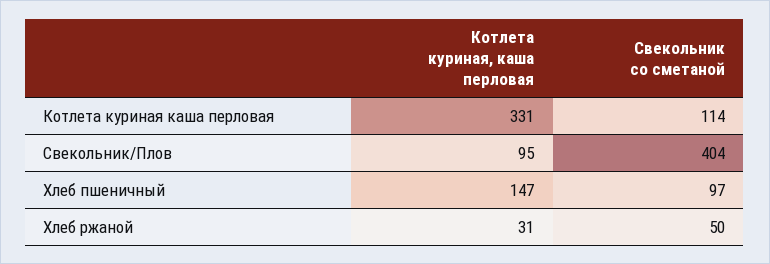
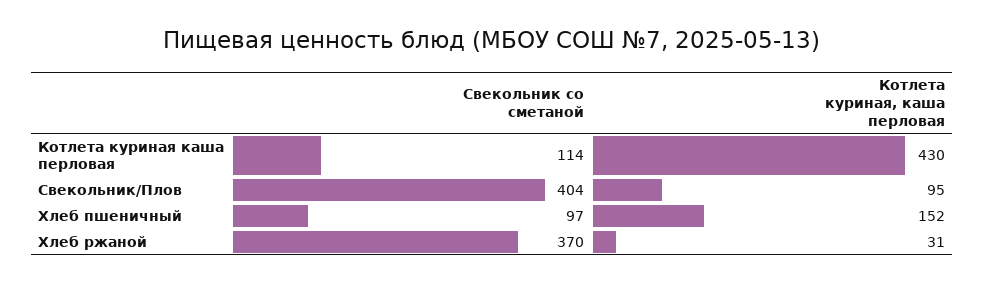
  {
    "Котлета куриная, каша перловая": {
-     "Котлета куриная каша перловая": 331,
+     "Котлета куриная каша перловая": 430,
      "Свекольник/Плов": 95,
-     "Хлеб пшеничный": 147,
+     "Хлеб пшеничный": 152,
      "Хлеб ржаной": 31
    },
    "Свекольник со сметаной": {
      "Котлета куриная каша перловая": 114,
      "Свекольник/Плов": 404,
      "Хлеб пшеничный": 97,
-     "Хлеб ржаной": 50
+     "Хлеб ржаной": 370
    }
  }

